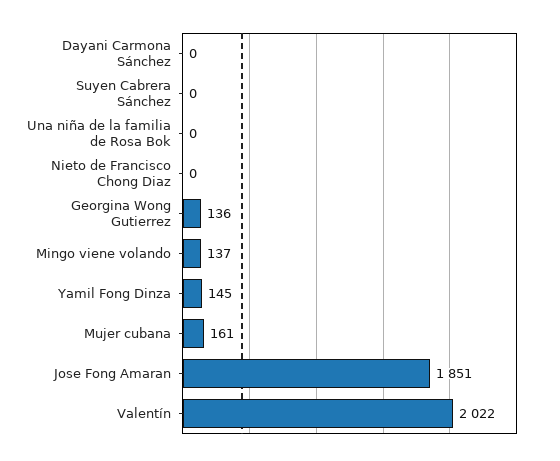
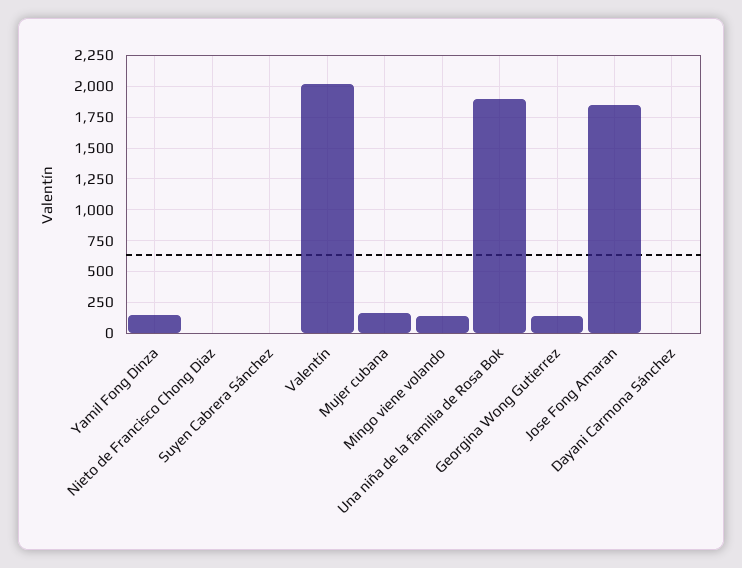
  {
    "Dayani Carmona Sánchez": 0,
    "Suyen Cabrera Sánchez": 0,
-   "Una niña de la familia de Rosa Bok": 0,
+   "Una niña de la familia de Rosa Bok": 1900,
    "Nieto de Francisco Chong Diaz": 0,
    "Georgina Wong Gutierrez": 136,
    "Mingo viene volando": 137,
    "Yamil Fong Dinza": 145,
    "Mujer cubana": 161,
    "Jose Fong Amaran": 1851,
    "Valentín": 2022
  }

